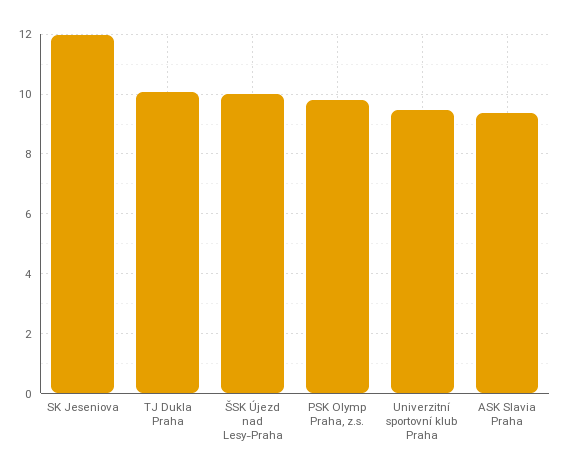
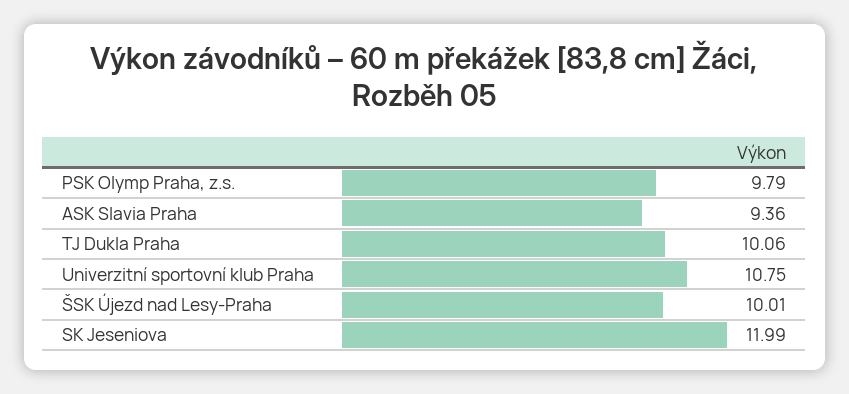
  {
    "SK Jeseniova": 11.99,
    "TJ Dukla Praha": 10.06,
    "ŠSK Újezd nad Lesy-Praha": 10.01,
    "PSK Olymp Praha, z.s.": 9.79,
-   "Univerzitní sportovní klub Praha": 9.5,
+   "Univerzitní sportovní klub Praha": 10.75,
    "ASK Slavia Praha": 9.36
  }

